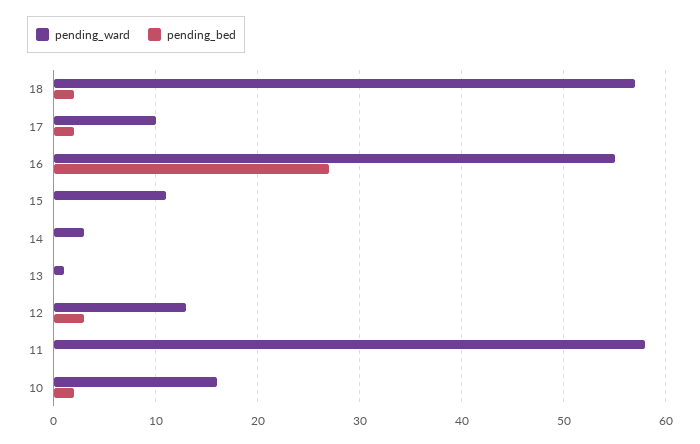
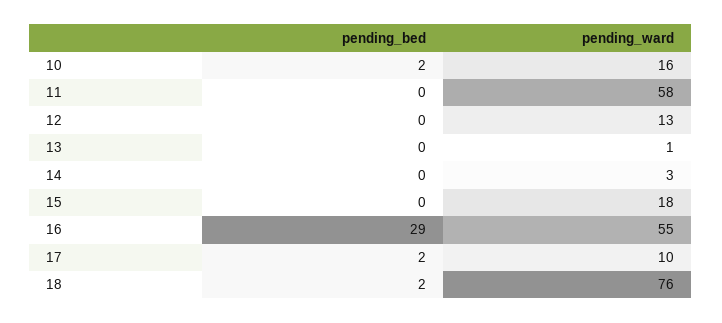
  {
    "pending_ward": {
-     "18": 57,
+     "18": 76,
      "17": 10,
      "16": 55,
-     "15": 11,
+     "15": 18,
      "14": 3,
      "13": 1,
      "12": 13,
      "11": 58,
      "10": 16
    },
    "pending_bed": {
      "18": 2,
      "17": 2,
-     "16": 27,
+     "16": 29,
      "15": 0,
      "14": 0,
      "13": 0,
-     "12": 3,
+     "12": 0,
      "11": 0,
      "10": 2
    }
  }

